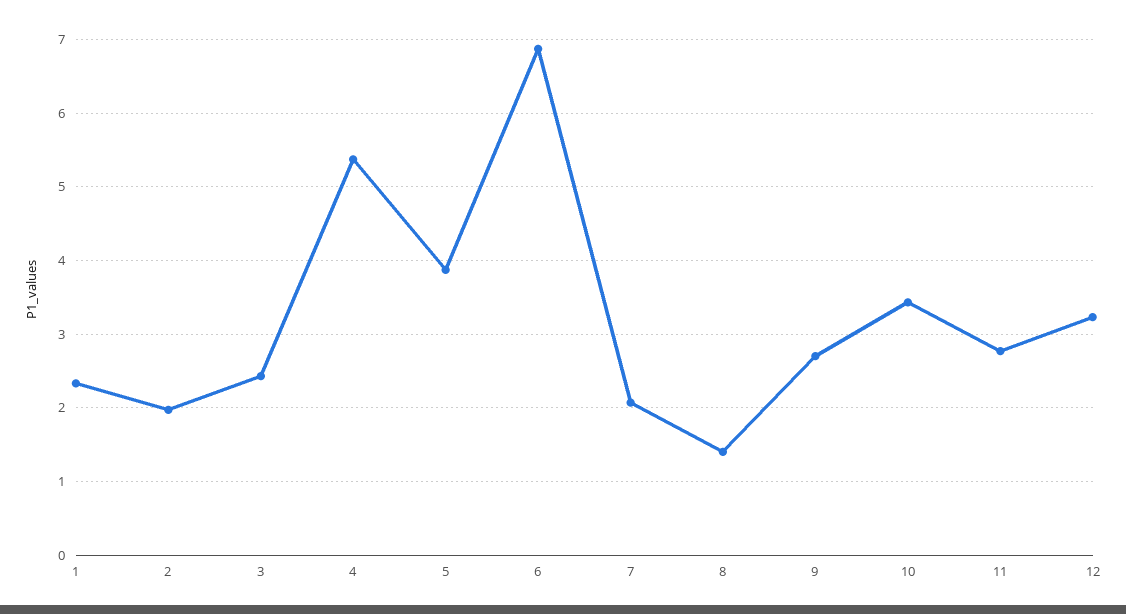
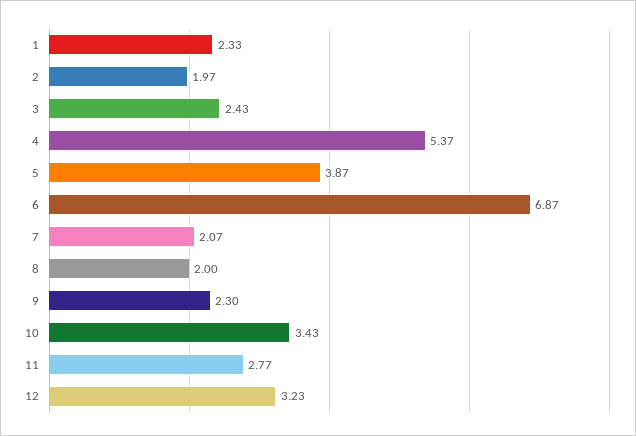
  {
    "1": 2.33,
    "2": 1.97,
    "3": 2.43,
    "4": 5.37,
    "5": 3.87,
    "6": 6.87,
    "7": 2.07,
-   "8": 1.4,
+   "8": 2,
-   "9": 2.7,
+   "9": 2.3,
    "10": 3.43,
    "11": 2.77,
    "12": 3.23
  }

